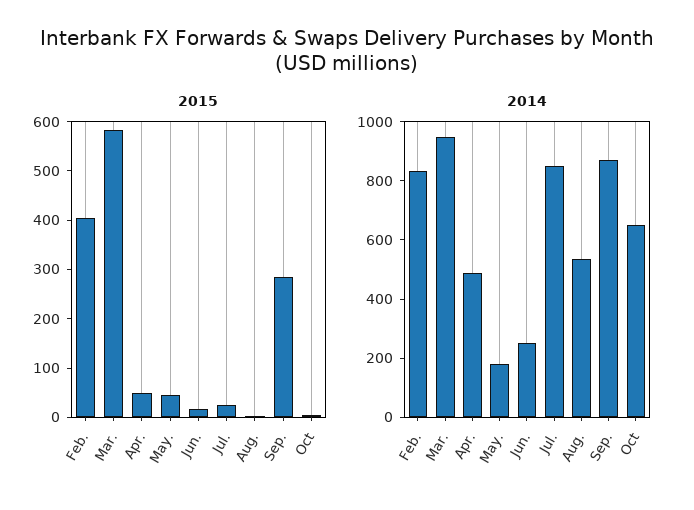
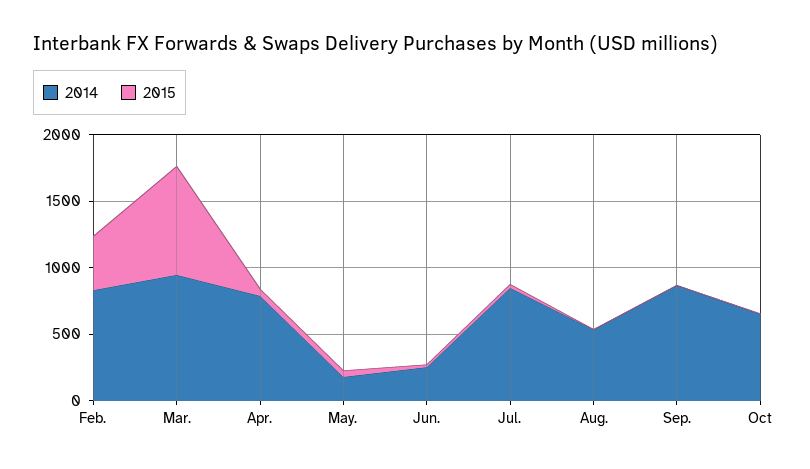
  {
    "2015": {
      "Feb.": 400,
-     "Mar.": 580,
+     "Mar.": 800,
      "Apr.": 60,
      "May.": 40,
      "Jun.": 20,
      "Jul.": 20,
      "Aug.": 0,
-     "Sep.": 280,
+     "Sep.": 0,
      "Oct": 0
    },
    "2014": {
      "Feb.": 850,
      "Mar.": 950,
-     "Apr.": 500,
+     "Apr.": 800,
      "May.": 200,
      "Jun.": 250,
      "Jul.": 850,
      "Aug.": 550,
      "Sep.": 850,
      "Oct": 650
    }
  }

